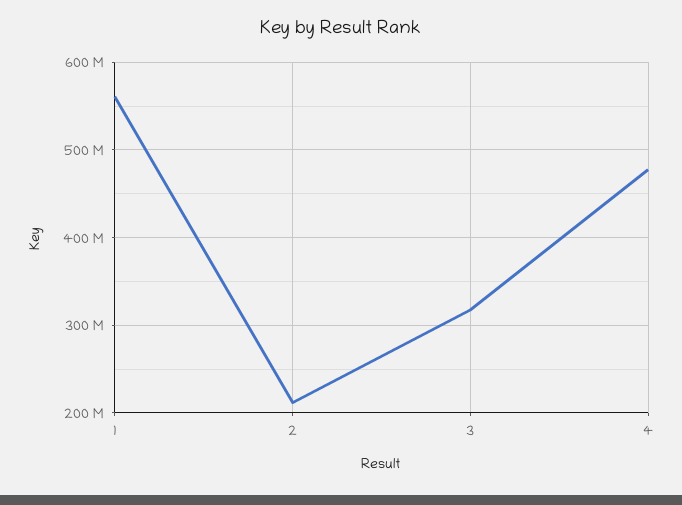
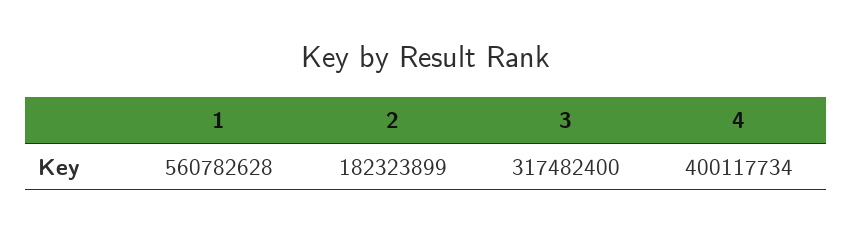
  {
    "1": 560782628,
-   "2": 210000000,
+   "2": 182323899,
    "3": 317482400,
-   "4": 480000000
+   "4": 400117734
  }

